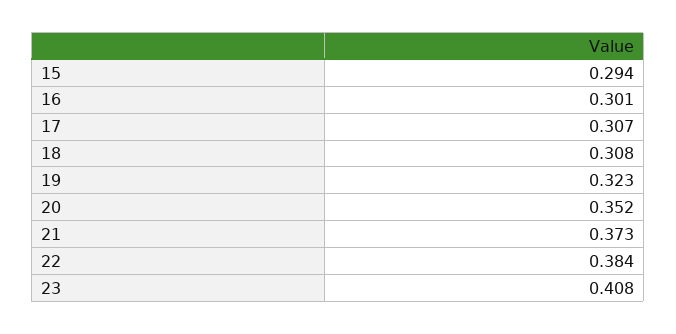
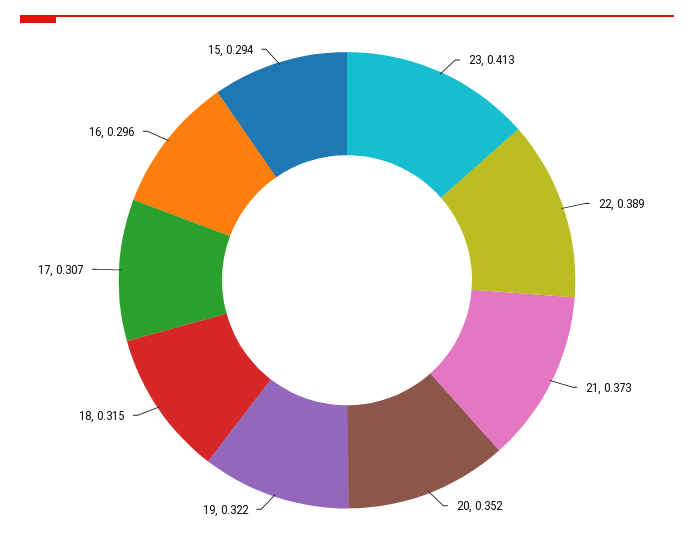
  {
    "15": 0.294,
-   "16": 0.301,
+   "16": 0.296,
    "17": 0.307,
-   "18": 0.308,
+   "18": 0.315,
-   "19": 0.323,
+   "19": 0.322,
    "20": 0.352,
    "21": 0.373,
-   "22": 0.384,
+   "22": 0.389,
-   "23": 0.408
+   "23": 0.413
  }

